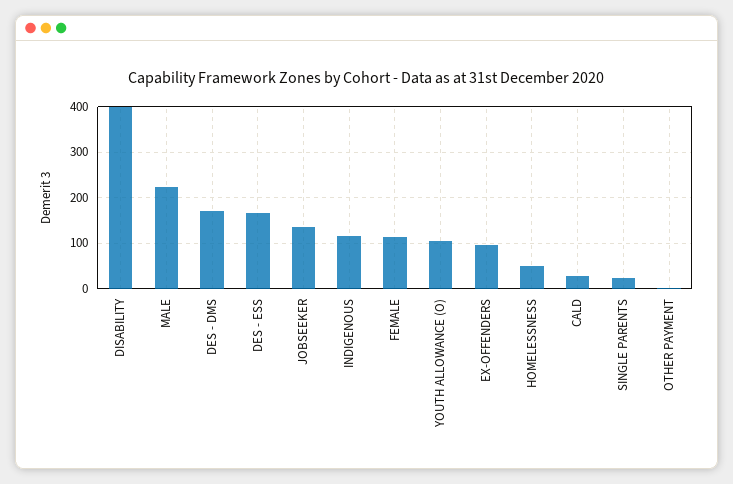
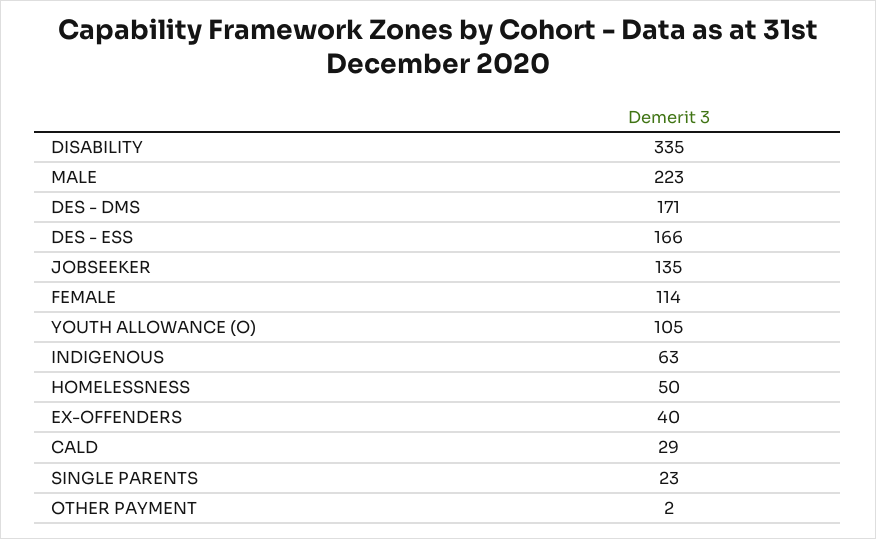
  {
-   "DISABILITY": 400,
+   "DISABILITY": 335,
    "MALE": 223,
    "DES - DMS": 171,
    "DES - ESS": 166,
    "JOBSEEKER": 135,
-   "INDIGENOUS": 120,
+   "INDIGENOUS": 63,
    "FEMALE": 114,
    "YOUTH ALLOWANCE (O)": 105,
-   "EX-OFFENDERS": 100,
+   "EX-OFFENDERS": 40,
    "HOMELESSNESS": 50,
    "CALD": 29,
    "SINGLE PARENTS": 23,
    "OTHER PAYMENT": 2
  }

